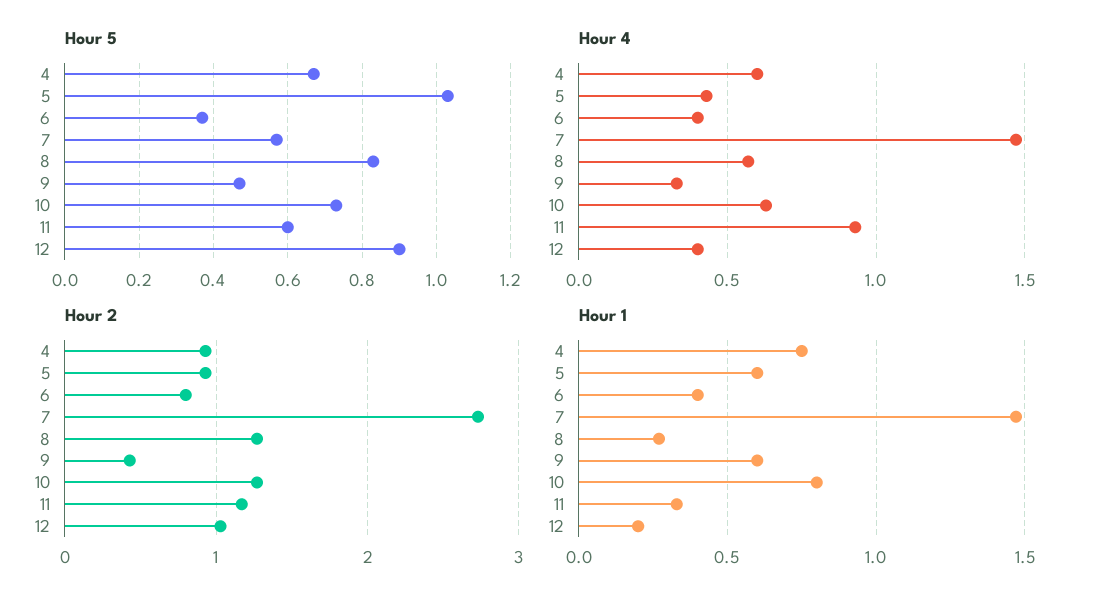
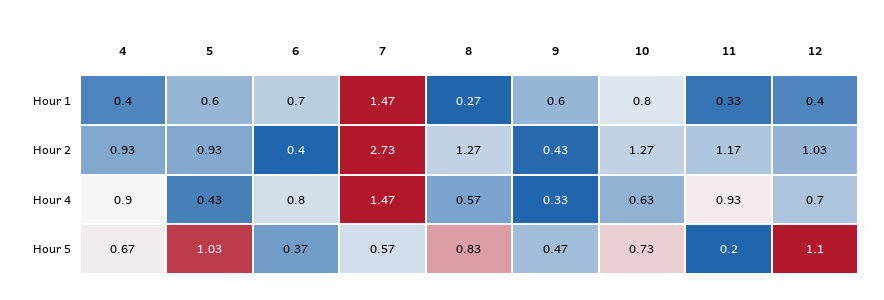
  {
    "Hour 5": {
      "4": 0.67,
      "5": 1.03,
      "6": 0.37,
      "7": 0.57,
      "8": 0.83,
      "9": 0.47,
      "10": 0.73,
-     "11": 0.6,
+     "11": 0.2,
-     "12": 0.9
+     "12": 1.1
    },
    "Hour 4": {
-     "4": 0.6,
+     "4": 0.9,
      "5": 0.43,
-     "6": 0.4,
+     "6": 0.8,
      "7": 1.47,
      "8": 0.57,
      "9": 0.33,
      "10": 0.63,
      "11": 0.93,
-     "12": 0.4
+     "12": 0.7
    },
    "Hour 2": {
      "4": 0.93,
      "5": 0.93,
-     "6": 0.8,
+     "6": 0.4,
      "7": 2.73,
      "8": 1.27,
      "9": 0.43,
      "10": 1.27,
      "11": 1.17,
      "12": 1.03
    },
    "Hour 1": {
-     "4": 0.75,
+     "4": 0.4,
      "5": 0.6,
-     "6": 0.4,
+     "6": 0.7,
      "7": 1.47,
      "8": 0.27,
      "9": 0.6,
      "10": 0.8,
      "11": 0.33,
-     "12": 0.2
+     "12": 0.4
    }
  }

